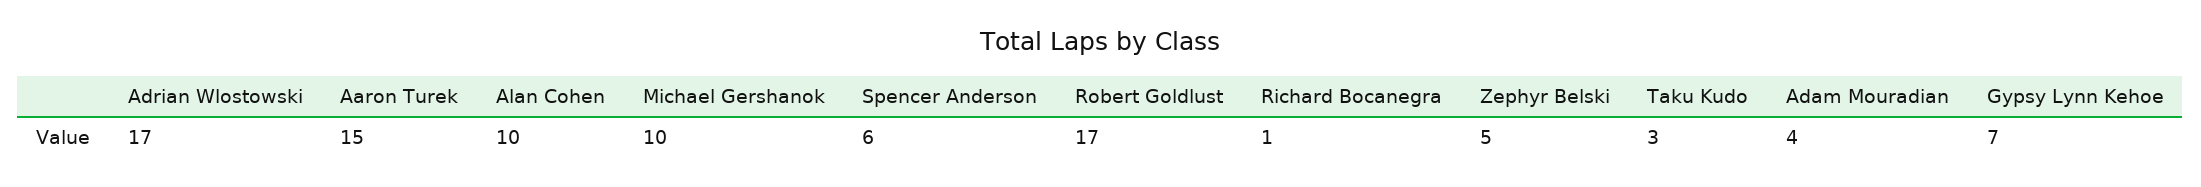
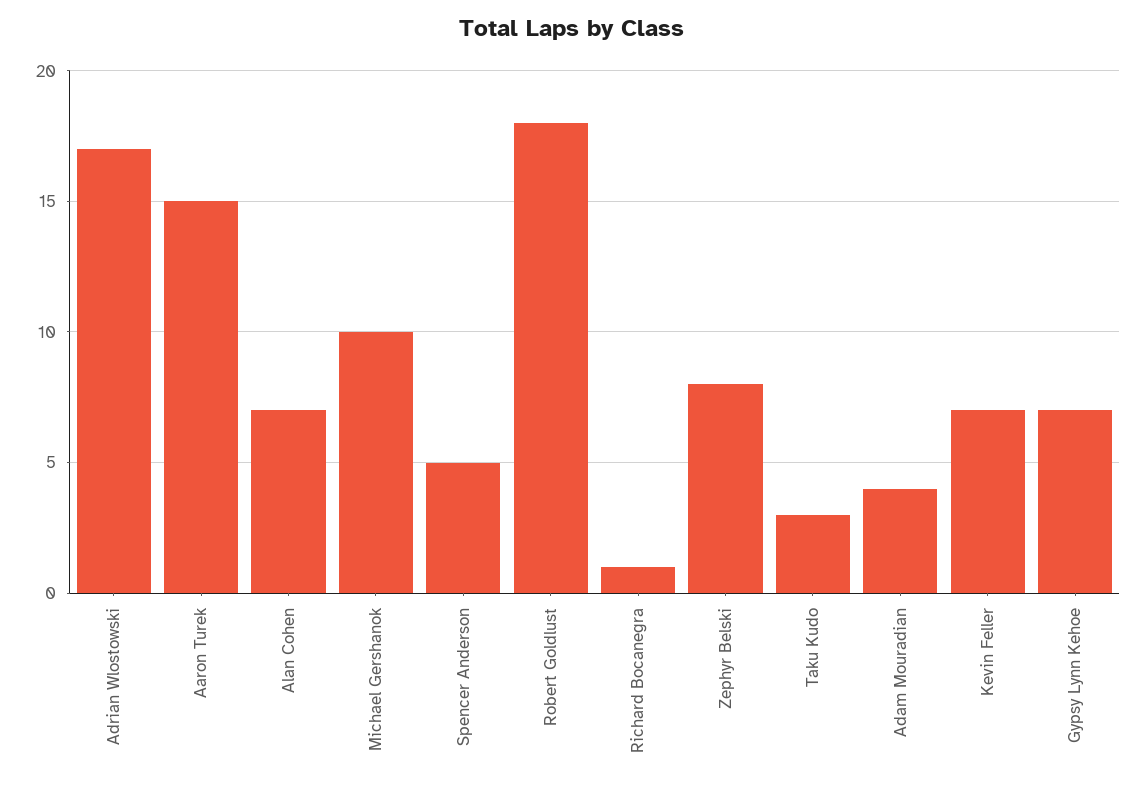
  {
    "Adrian Wlostowski": 17,
    "Aaron Turek": 15,
-   "Alan Cohen": 10,
+   "Alan Cohen": 7,
    "Michael Gershanok": 10,
-   "Spencer Anderson": 6,
+   "Spencer Anderson": 5,
-   "Robert Goldlust": 17,
+   "Robert Goldlust": 18,
    "Richard Bocanegra": 1,
-   "Zephyr Belski": 5,
+   "Zephyr Belski": 8,
    "Taku Kudo": 3,
    "Adam Mouradian": 4,
-   "Gypsy Lynn Kehoe": 7
+   "Gypsy Lynn Kehoe": 7,
+   "Kevin Feller": 7
  }

